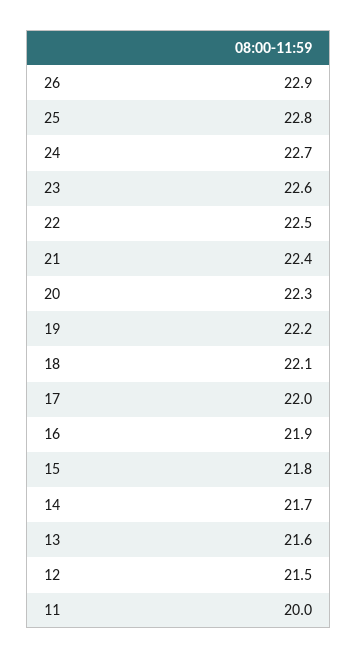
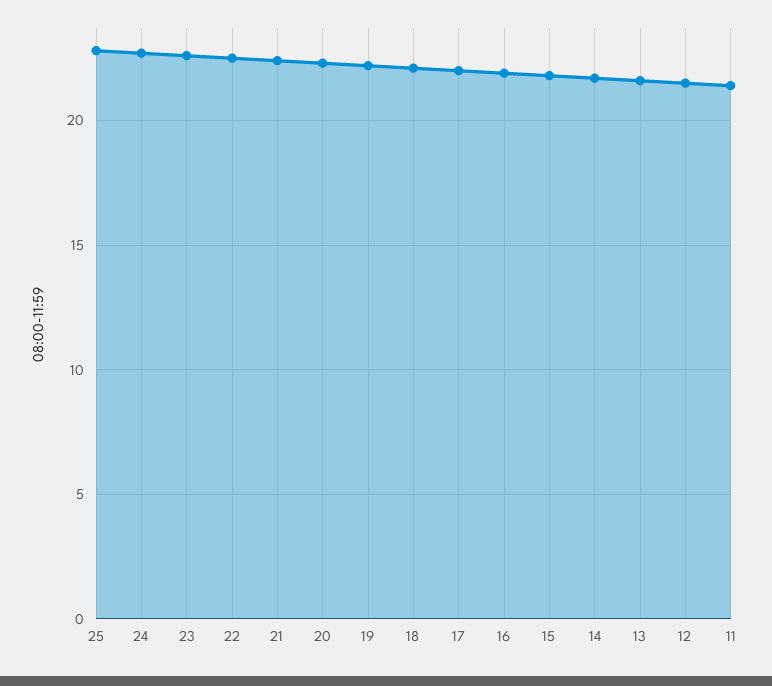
  {
-   "26": 22.9,
    "25": 22.8,
    "24": 22.7,
    "23": 22.6,
    "22": 22.5,
    "21": 22.4,
    "20": 22.3,
    "19": 22.2,
    "18": 22.1,
    "17": 22,
    "16": 21.9,
    "15": 21.8,
    "14": 21.7,
    "13": 21.6,
    "12": 21.5,
-   "11": 20
+   "11": 21.5
  }

